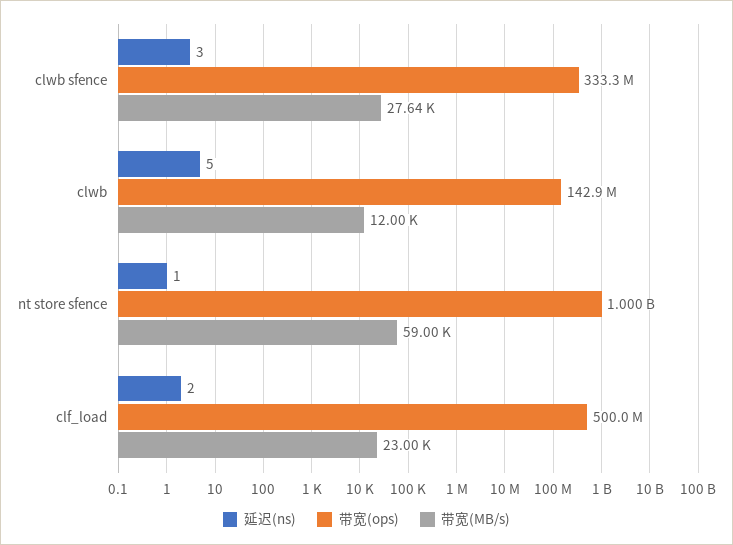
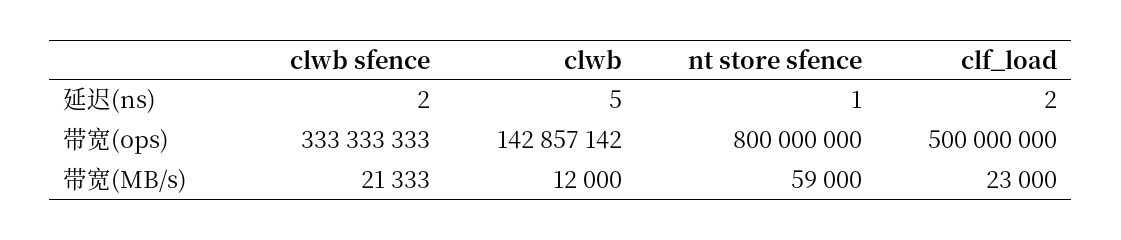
  {
    "延迟(ns)": {
-     "clwb sfence": 3,
+     "clwb sfence": 2,
      "clwb": 5,
      "nt store sfence": 1,
      "clf_load": 2
    },
    "带宽(ops)": {
      "clwb sfence": 333333333,
      "clwb": 142857142,
-     "nt store sfence": 1000000000,
+     "nt store sfence": 800000000,
      "clf_load": 500000000
    },
    "带宽(MB/s)": {
-     "clwb sfence": 27640,
+     "clwb sfence": 21333,
      "clwb": 12000,
      "nt store sfence": 59000,
      "clf_load": 23000
    }
  }

